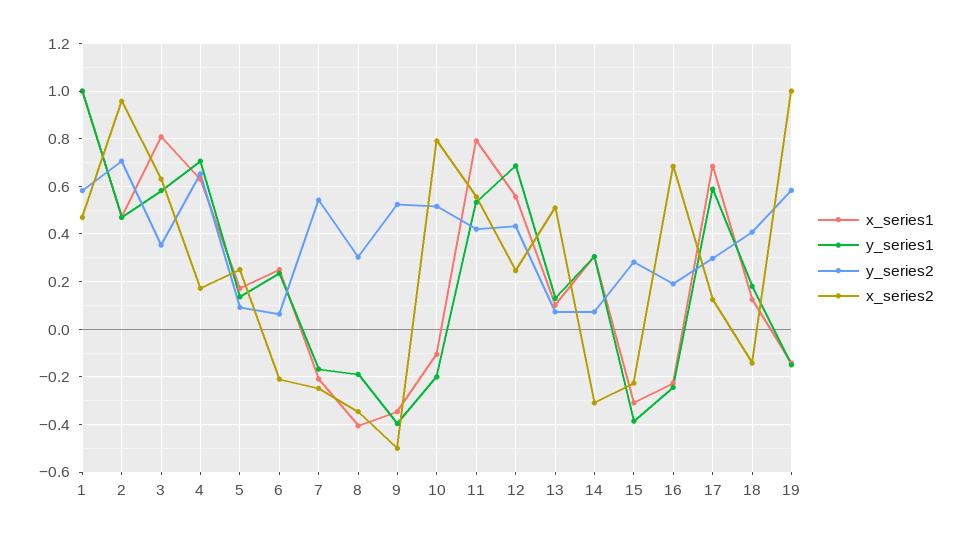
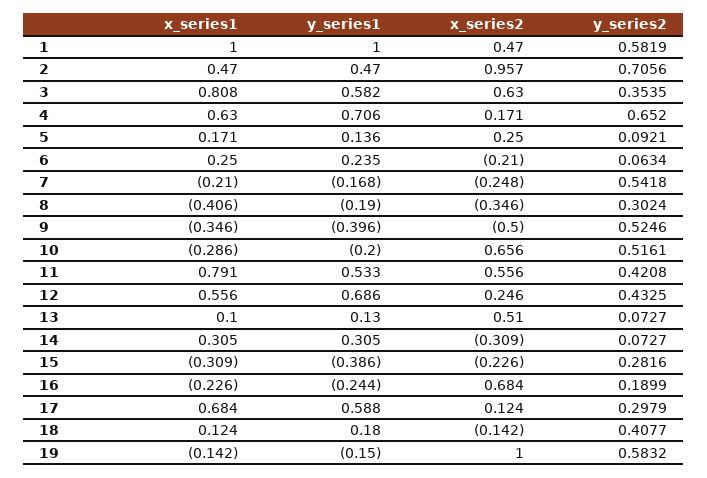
  {
    "x_series1": {
      "1": 1,
      "2": 0.47,
      "3": 0.808,
      "4": 0.63,
      "5": 0.171,
      "6": 0.25,
      "7": -0.21,
      "8": -0.406,
      "9": -0.346,
-     "10": -0.1,
+     "10": -0.286,
      "11": 0.791,
      "12": 0.556,
      "13": 0.1,
      "14": 0.305,
      "15": -0.309,
      "16": -0.226,
      "17": 0.684,
      "18": 0.124,
      "19": -0.142
    },
    "y_series1": {
      "1": 1,
      "2": 0.47,
      "3": 0.582,
      "4": 0.706,
      "5": 0.136,
      "6": 0.235,
      "7": -0.168,
      "8": -0.19,
      "9": -0.396,
      "10": -0.2,
      "11": 0.533,
      "12": 0.686,
      "13": 0.13,
      "14": 0.305,
      "15": -0.386,
      "16": -0.244,
      "17": 0.588,
      "18": 0.18,
      "19": -0.15
    },
    "y_series2": {
      "1": 0.5819,
      "2": 0.7056,
      "3": 0.3535,
      "4": 0.652,
      "5": 0.0921,
      "6": 0.0634,
      "7": 0.5418,
      "8": 0.3024,
      "9": 0.5246,
      "10": 0.5161,
      "11": 0.4208,
      "12": 0.4325,
      "13": 0.0727,
      "14": 0.0727,
      "15": 0.2816,
      "16": 0.1899,
      "17": 0.2979,
      "18": 0.4077,
      "19": 0.5832
    },
    "x_series2": {
      "1": 0.47,
      "2": 0.957,
      "3": 0.63,
      "4": 0.171,
      "5": 0.25,
      "6": -0.21,
      "7": -0.248,
      "8": -0.346,
      "9": -0.5,
-     "10": 0.8,
+     "10": 0.656,
      "11": 0.556,
      "12": 0.246,
      "13": 0.51,
      "14": -0.309,
      "15": -0.226,
      "16": 0.684,
      "17": 0.124,
      "18": -0.142,
      "19": 1
    }
  }

